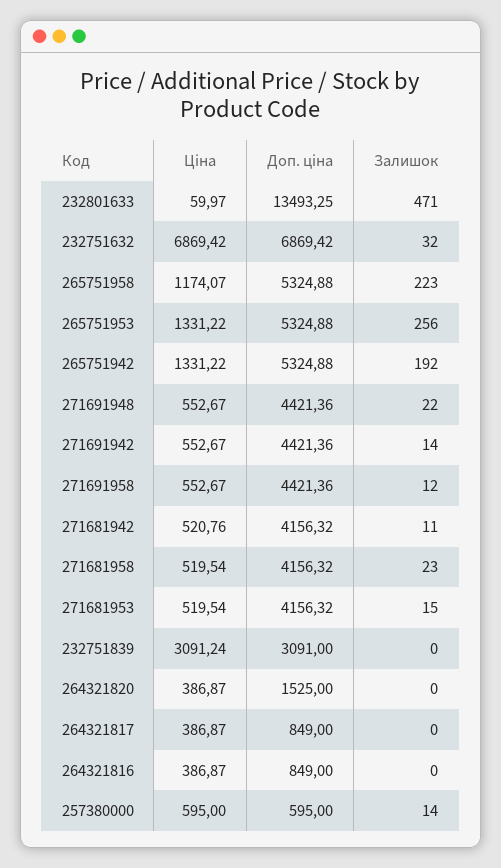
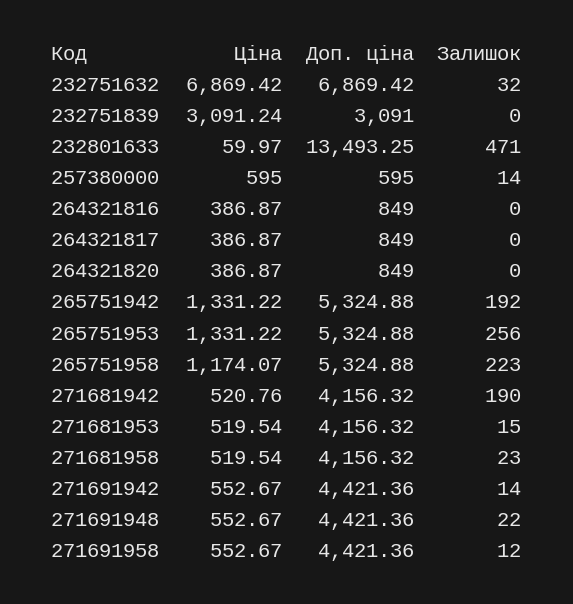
  {
    "Ціна": {
      "232801633": 59.97,
      "232751632": 6869.42,
      "265751958": 1174.07,
      "265751953": 1331.22,
      "265751942": 1331.22,
      "271691948": 552.67,
      "271691942": 552.67,
      "271691958": 552.67,
      "271681942": 520.76,
      "271681958": 519.54,
      "271681953": 519.54,
      "232751839": 3091.24,
      "264321820": 386.87,
      "264321817": 386.87,
      "264321816": 386.87,
      "257380000": 595
    },
    "Доп. ціна": {
      "232801633": 13493.25,
      "232751632": 6869.42,
      "265751958": 5324.88,
      "265751953": 5324.88,
      "265751942": 5324.88,
      "271691948": 4421.36,
      "271691942": 4421.36,
      "271691958": 4421.36,
      "271681942": 4156.32,
      "271681958": 4156.32,
      "271681953": 4156.32,
      "232751839": 3091,
-     "264321820": 1525,
+     "264321820": 849,
      "264321817": 849,
      "264321816": 849,
      "257380000": 595
    },
    "Залишок": {
      "232801633": 471,
      "232751632": 32,
      "265751958": 223,
      "265751953": 256,
      "265751942": 192,
      "271691948": 22,
      "271691942": 14,
      "271691958": 12,
-     "271681942": 11,
+     "271681942": 190,
      "271681958": 23,
      "271681953": 15,
      "232751839": 0,
      "264321820": 0,
      "264321817": 0,
      "264321816": 0,
      "257380000": 14
    }
  }

